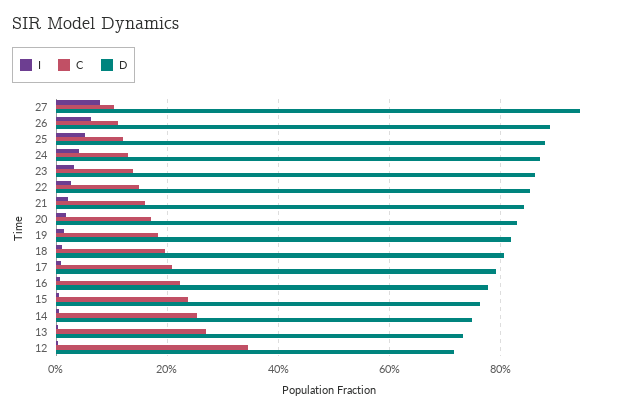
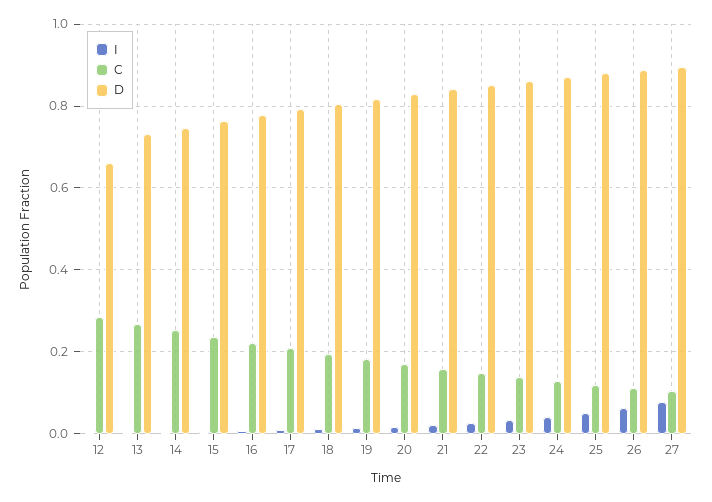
  {
    "I": {
      "27": 0.08,
      "26": 0.06,
      "25": 0.06,
      "24": 0.04,
      "23": 0.04,
      "22": 0.02,
      "21": 0.02,
      "20": 0.02,
      "19": 0.02,
      "18": 0.02,
      "17": 0,
      "16": 0,
      "15": 0,
      "14": 0,
      "13": 0,
      "12": 0
    },
    "C": {
      "27": 0.1,
      "26": 0.12,
      "25": 0.12,
      "24": 0.12,
      "23": 0.14,
      "22": 0.14,
      "21": 0.16,
      "20": 0.18,
      "19": 0.18,
      "18": 0.2,
      "17": 0.2,
      "16": 0.22,
      "15": 0.24,
      "14": 0.26,
      "13": 0.26,
-     "12": 0.34
+     "12": 0.28
    },
    "D": {
-     "27": 0.94,
+     "27": 0.9,
      "26": 0.88,
      "25": 0.88,
      "24": 0.88,
      "23": 0.86,
      "22": 0.86,
      "21": 0.84,
      "20": 0.82,
      "19": 0.82,
      "18": 0.8,
      "17": 0.8,
      "16": 0.78,
      "15": 0.76,
      "14": 0.74,
      "13": 0.74,
-     "12": 0.72
+     "12": 0.66
    }
  }

